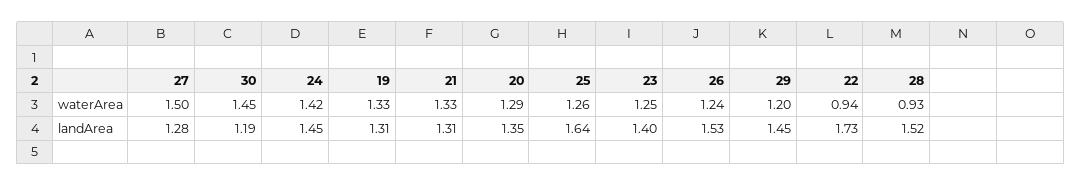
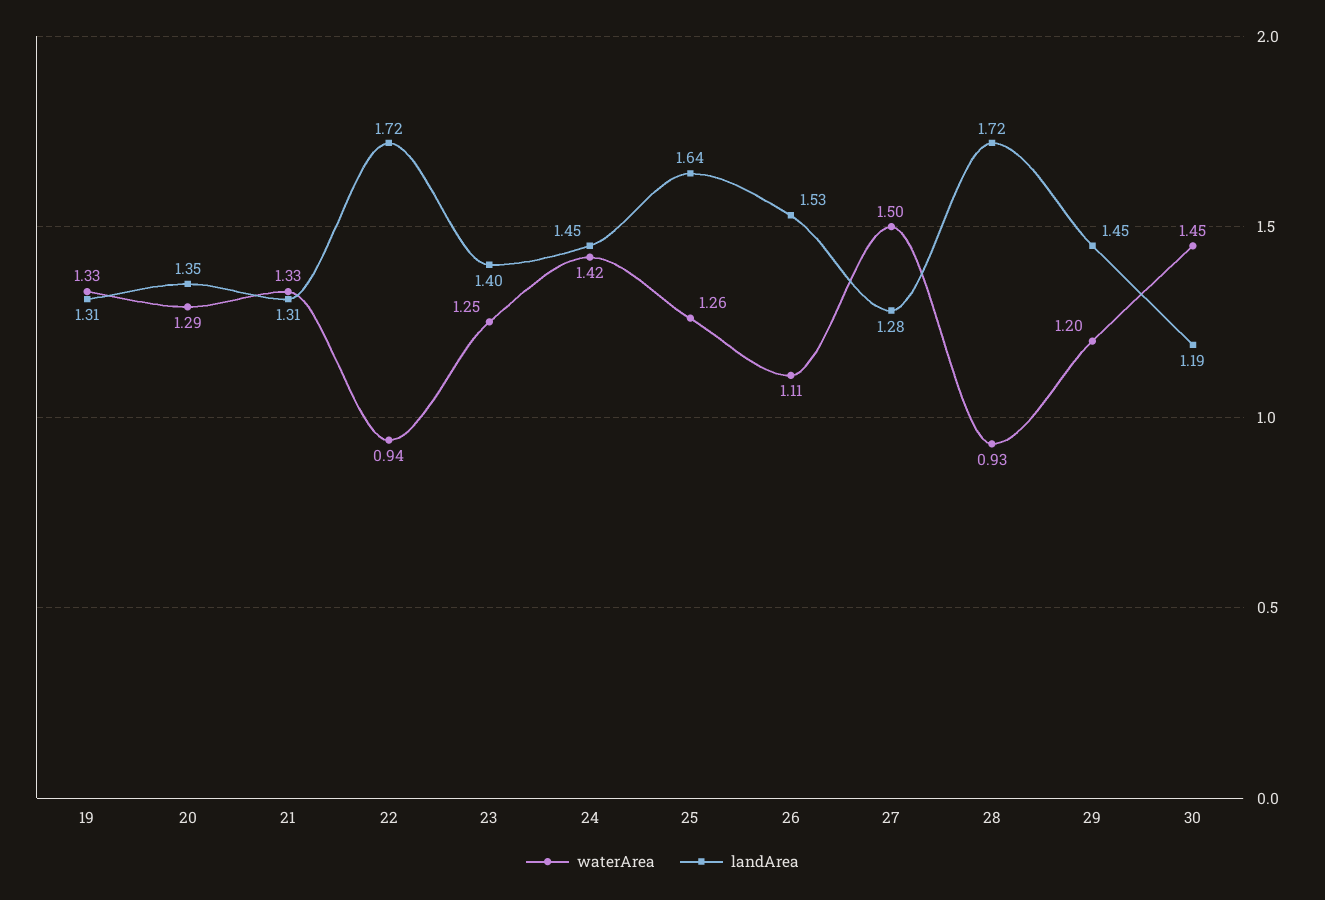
  {
    "waterArea": {
      "27": 1.5,
      "30": 1.45,
      "24": 1.42,
      "19": 1.33,
      "21": 1.33,
      "20": 1.29,
      "25": 1.26,
      "23": 1.25,
-     "26": 1.24,
+     "26": 1.11,
      "29": 1.2,
      "22": 0.94,
      "28": 0.93
    },
    "landArea": {
      "27": 1.28,
      "30": 1.19,
      "24": 1.45,
      "19": 1.31,
      "21": 1.31,
      "20": 1.35,
      "25": 1.64,
      "23": 1.4,
      "26": 1.53,
      "29": 1.45,
-     "22": 1.73,
+     "22": 1.72,
-     "28": 1.52
+     "28": 1.72
    }
  }

